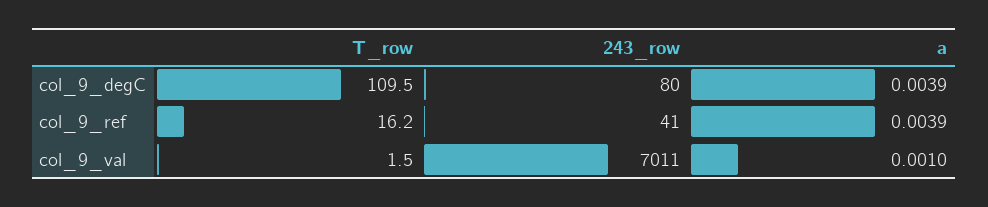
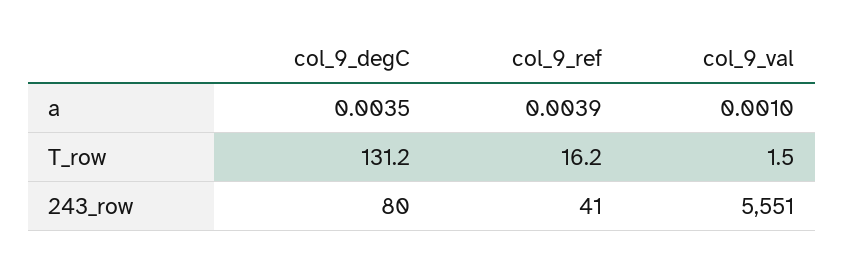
  {
    "T_row": {
-     "col_9_degC": 109.5,
+     "col_9_degC": 131.2,
      "col_9_ref": 16.2,
      "col_9_val": 1.5
    },
    "243_row": {
      "col_9_degC": 80,
      "col_9_ref": 41,
-     "col_9_val": 7011
+     "col_9_val": 5551
    },
    "a": {
-     "col_9_degC": 0.0039,
+     "col_9_degC": 0.0035,
      "col_9_ref": 0.0039,
      "col_9_val": 0.001
    }
  }

